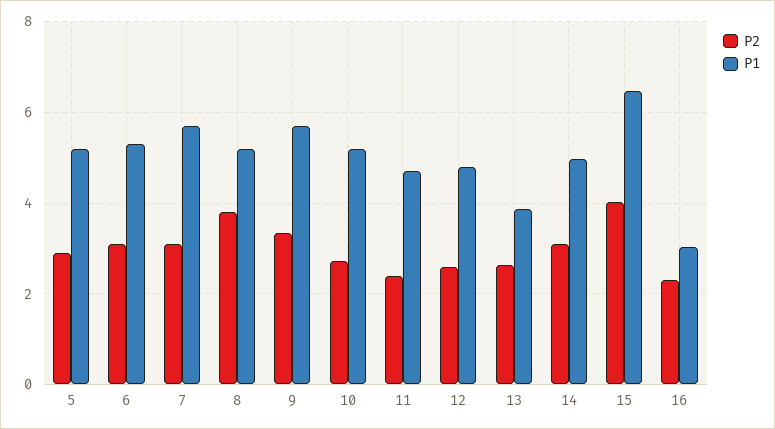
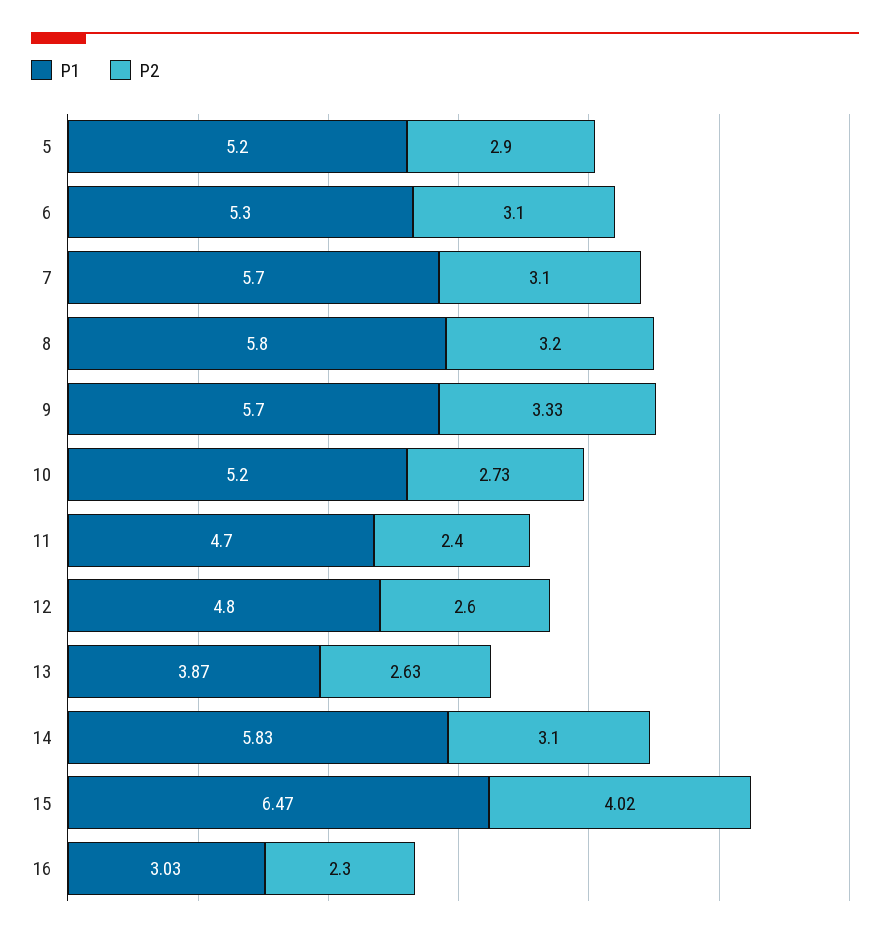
  {
    "P2": {
      "5": 2.9,
      "6": 3.1,
      "7": 3.1,
-     "8": 3.8,
+     "8": 3.2,
      "9": 3.33,
      "10": 2.73,
      "11": 2.4,
      "12": 2.6,
      "13": 2.63,
      "14": 3.1,
      "15": 4.02,
      "16": 2.3
    },
    "P1": {
      "5": 5.2,
      "6": 5.3,
      "7": 5.7,
-     "8": 5.2,
+     "8": 5.8,
      "9": 5.7,
      "10": 5.2,
      "11": 4.7,
      "12": 4.8,
      "13": 3.87,
-     "14": 5,
+     "14": 5.83,
      "15": 6.47,
      "16": 3.03
    }
  }

